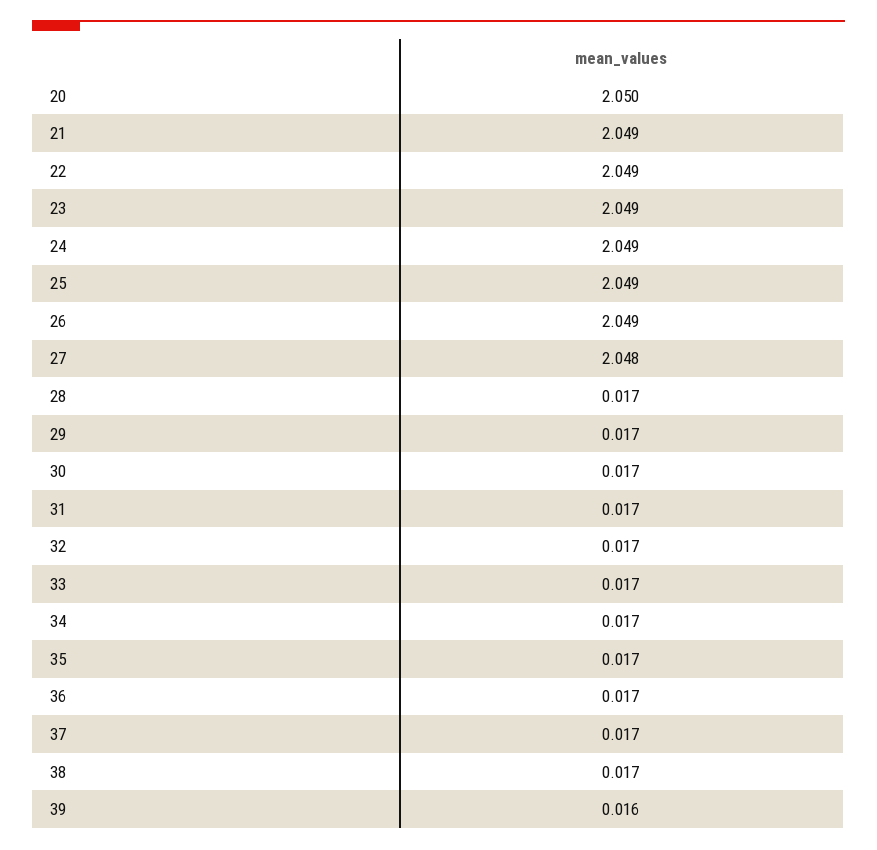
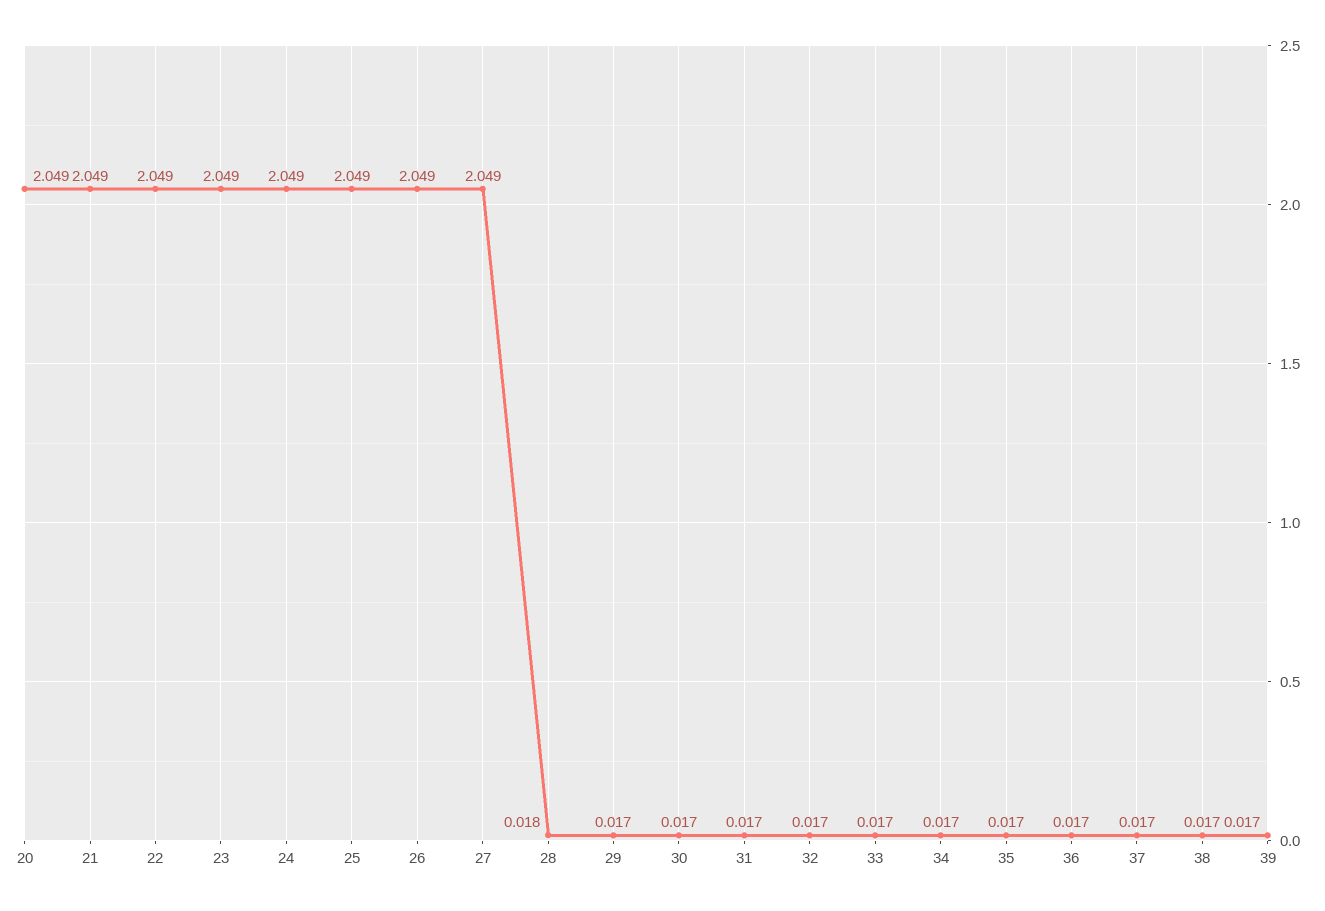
  {
-   "20": 2.05,
+   "20": 2.049,
    "21": 2.049,
    "22": 2.049,
    "23": 2.049,
    "24": 2.049,
    "25": 2.049,
    "26": 2.049,
-   "27": 2.048,
+   "27": 2.049,
-   "28": 0.017,
+   "28": 0.018,
    "29": 0.017,
    "30": 0.017,
    "31": 0.017,
    "32": 0.017,
    "33": 0.017,
    "34": 0.017,
    "35": 0.017,
    "36": 0.017,
    "37": 0.017,
    "38": 0.017,
-   "39": 0.016
+   "39": 0.017
  }

